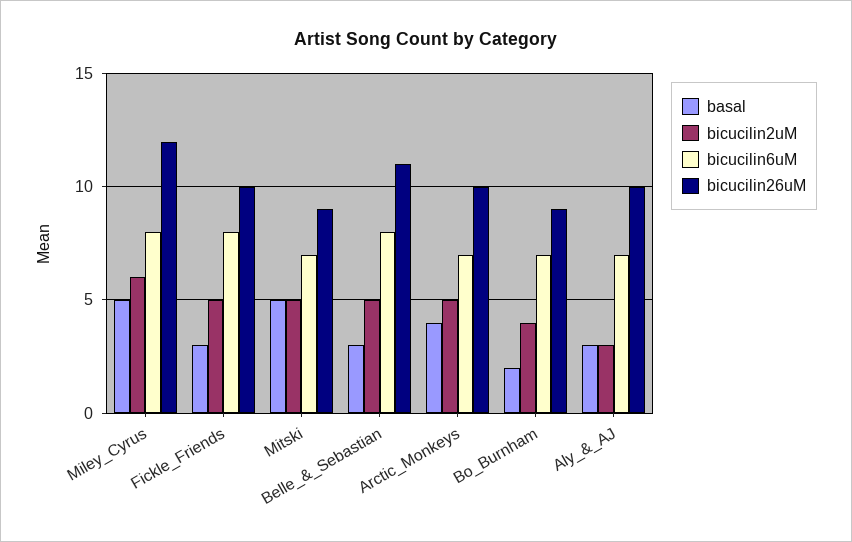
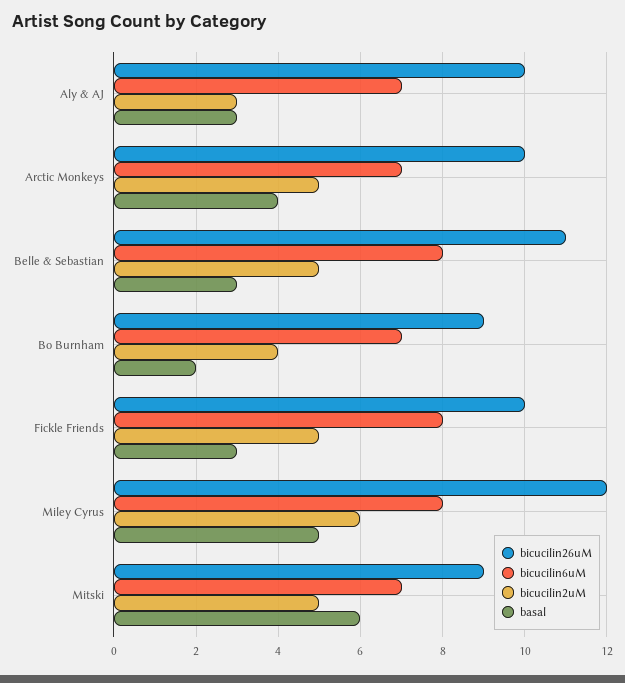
  {
    "basal": {
      "Miley_Cyrus": 5,
      "Fickle_Friends": 3,
-     "Mitski": 5,
+     "Mitski": 6,
      "Belle_&_Sebastian": 3,
      "Arctic_Monkeys": 4,
      "Bo_Burnham": 2,
      "Aly_&_AJ": 3
    },
    "bicucilin2uM": {
      "Miley_Cyrus": 6,
      "Fickle_Friends": 5,
      "Mitski": 5,
      "Belle_&_Sebastian": 5,
      "Arctic_Monkeys": 5,
      "Bo_Burnham": 4,
      "Aly_&_AJ": 3
    },
    "bicucilin6uM": {
      "Miley_Cyrus": 8,
      "Fickle_Friends": 8,
      "Mitski": 7,
      "Belle_&_Sebastian": 8,
      "Arctic_Monkeys": 7,
      "Bo_Burnham": 7,
      "Aly_&_AJ": 7
    },
    "bicucilin26uM": {
      "Miley_Cyrus": 12,
      "Fickle_Friends": 10,
      "Mitski": 9,
      "Belle_&_Sebastian": 11,
      "Arctic_Monkeys": 10,
      "Bo_Burnham": 9,
      "Aly_&_AJ": 10
    }
  }

